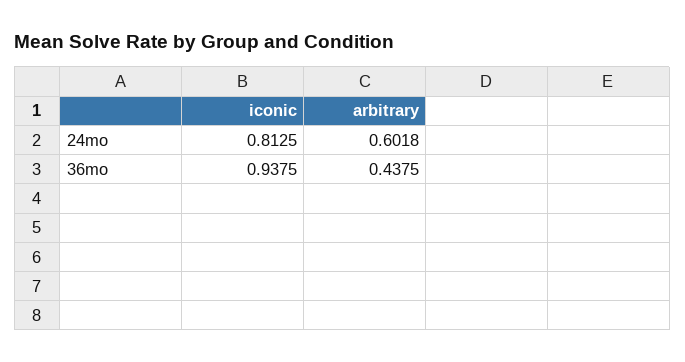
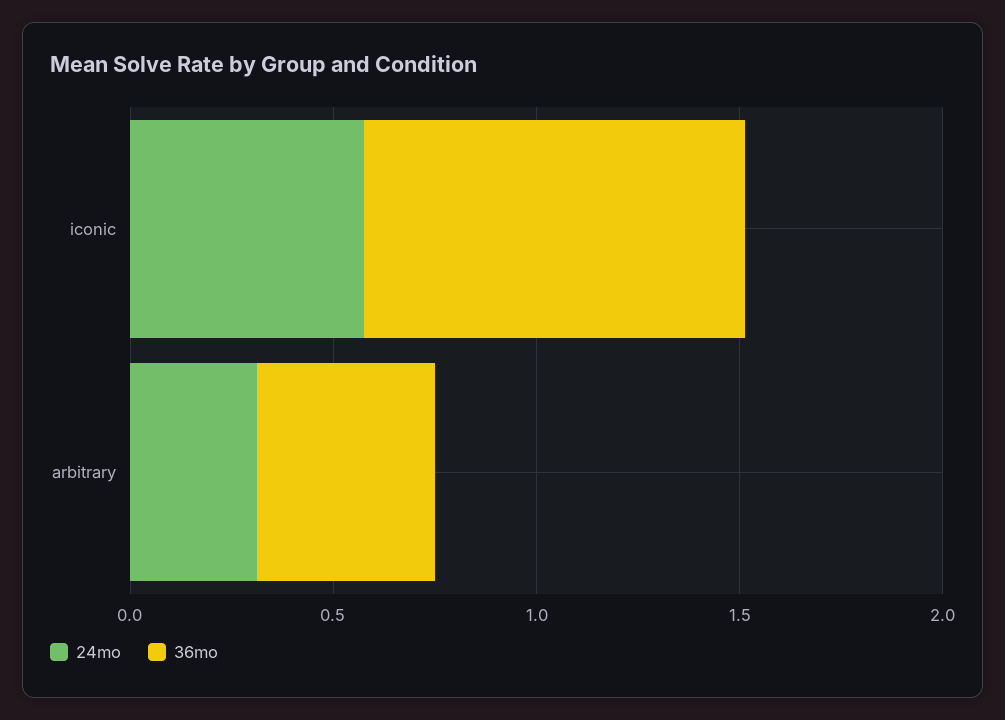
  {
    "24mo": {
-     "iconic": 0.8125,
+     "iconic": 0.6,
-     "arbitrary": 0.6018
+     "arbitrary": 0.3
    },
    "36mo": {
      "iconic": 0.9375,
      "arbitrary": 0.4375
    }
  }

